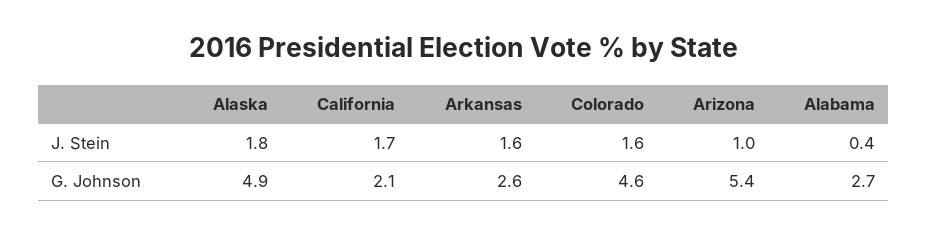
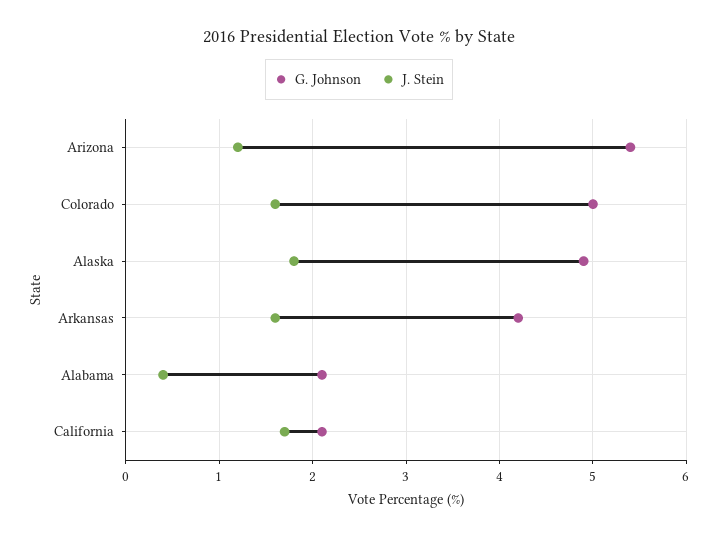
  {
    "J. Stein": {
      "Alaska": 1.8,
      "California": 1.7,
      "Arkansas": 1.6,
      "Colorado": 1.6,
-     "Arizona": 1,
+     "Arizona": 1.2,
      "Alabama": 0.4
    },
    "G. Johnson": {
      "Alaska": 4.9,
      "California": 2.1,
-     "Arkansas": 2.6,
+     "Arkansas": 4.2,
-     "Colorado": 4.6,
+     "Colorado": 5,
      "Arizona": 5.4,
-     "Alabama": 2.7
+     "Alabama": 2.1
    }
  }

